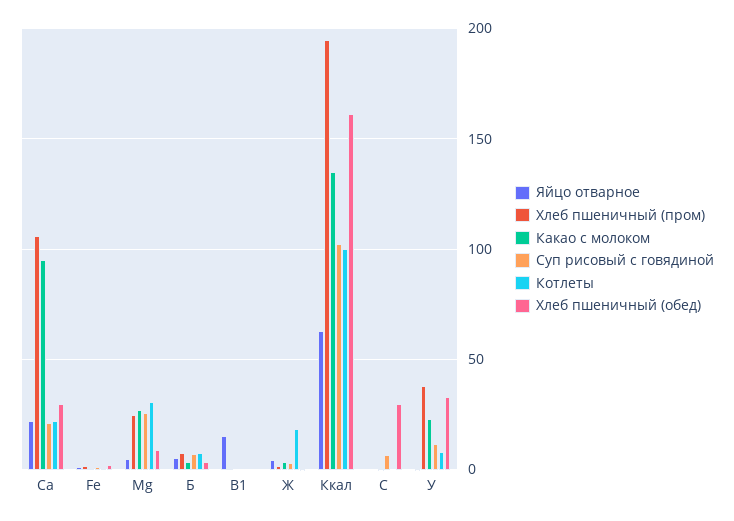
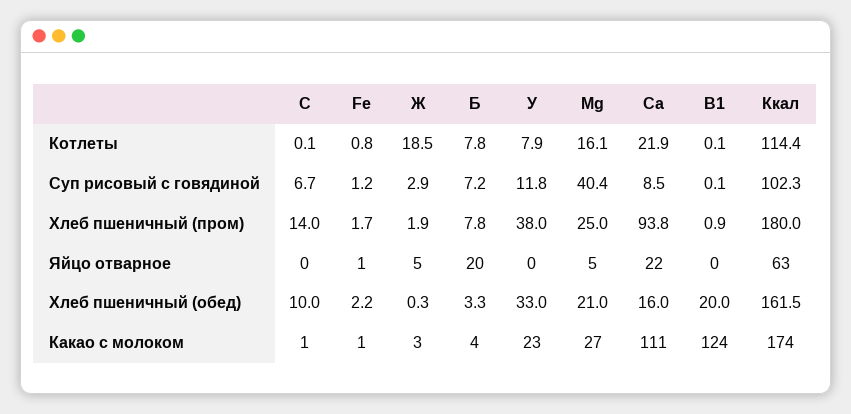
  {
    "Яйцо отварное": {
      "Ca": 22,
      "Fe": 1,
      "Mg": 5,
-     "Б": 5,
+     "Б": 20,
-     "В1": 15,
+     "В1": 0,
      "Ж": 5,
      "Ккал": 63,
      "С": 0,
      "У": 0
    },
    "Хлеб пшеничный (пром)": {
-     "Ca": 105,
+     "Ca": 93.8,
      "Fe": 1.7,
      "Mg": 25,
      "Б": 7.8,
      "В1": 0.9,
      "Ж": 1.9,
-     "Ккал": 195,
+     "Ккал": 180,
-     "С": 0,
+     "С": 14,
      "У": 38
    },
    "Какао с молоком": {
-     "Ca": 95,
+     "Ca": 111,
      "Fe": 1,
      "Mg": 27,
      "Б": 4,
-     "В1": 0,
+     "В1": 124,
      "Ж": 3,
-     "Ккал": 135,
+     "Ккал": 174,
      "С": 1,
      "У": 23
    },
    "Суп рисовый с говядиной": {
-     "Ca": 20,
+     "Ca": 8.5,
      "Fe": 1.2,
-     "Mg": 25,
+     "Mg": 40.4,
      "Б": 7.2,
      "В1": 0.1,
      "Ж": 2.9,
      "Ккал": 102.3,
      "С": 6.7,
      "У": 11.8
    },
    "Котлеты": {
      "Ca": 21.9,
      "Fe": 0.8,
-     "Mg": 30,
+     "Mg": 16.1,
      "Б": 7.8,
      "В1": 0.1,
      "Ж": 18.5,
-     "Ккал": 100,
+     "Ккал": 114.4,
      "С": 0.1,
      "У": 7.9
    },
    "Хлеб пшеничный (обед)": {
-     "Ca": 30,
+     "Ca": 16,
      "Fe": 2.2,
-     "Mg": 10,
+     "Mg": 21,
      "Б": 3.3,
-     "В1": 0,
+     "В1": 20,
      "Ж": 0.3,
      "Ккал": 161.5,
-     "С": 30,
+     "С": 10,
      "У": 33
    }
  }

